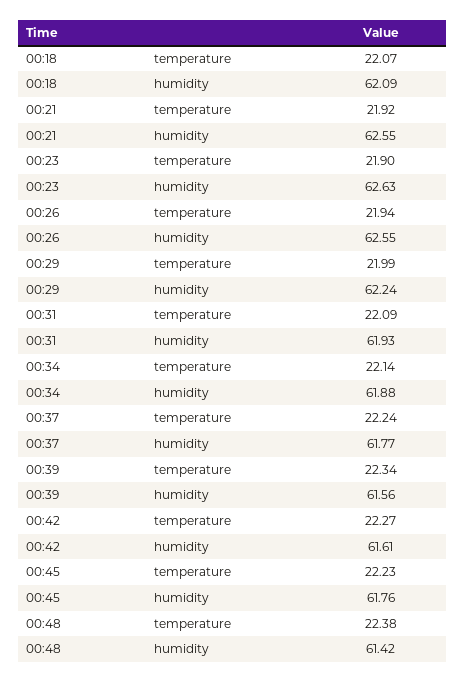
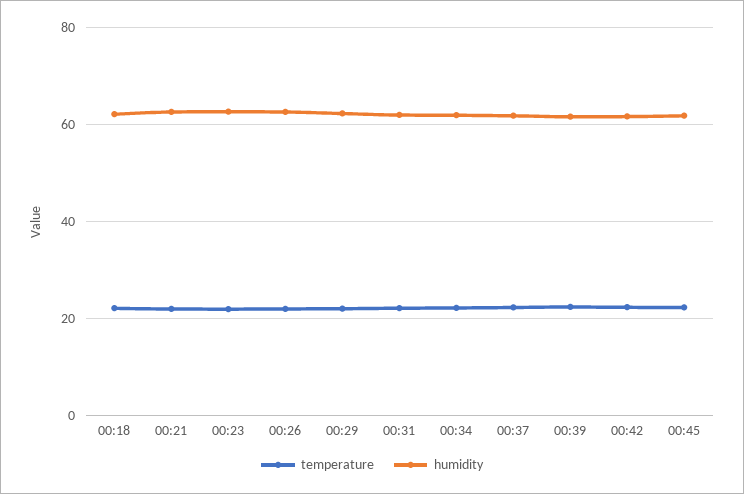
  {
    "temperature": {
      "00:18": 22.07,
      "00:21": 21.92,
      "00:23": 21.9,
      "00:26": 21.94,
      "00:29": 21.99,
      "00:31": 22.09,
      "00:34": 22.14,
      "00:37": 22.24,
      "00:39": 22.34,
      "00:42": 22.27,
-     "00:45": 22.23,
+     "00:45": 22.23
-     "00:48": 22.38
    },
    "humidity": {
      "00:18": 62.09,
      "00:21": 62.55,
      "00:23": 62.63,
      "00:26": 62.55,
      "00:29": 62.24,
      "00:31": 61.93,
      "00:34": 61.88,
      "00:37": 61.77,
      "00:39": 61.56,
      "00:42": 61.61,
-     "00:45": 61.76,
+     "00:45": 61.76
-     "00:48": 61.42
    }
  }

